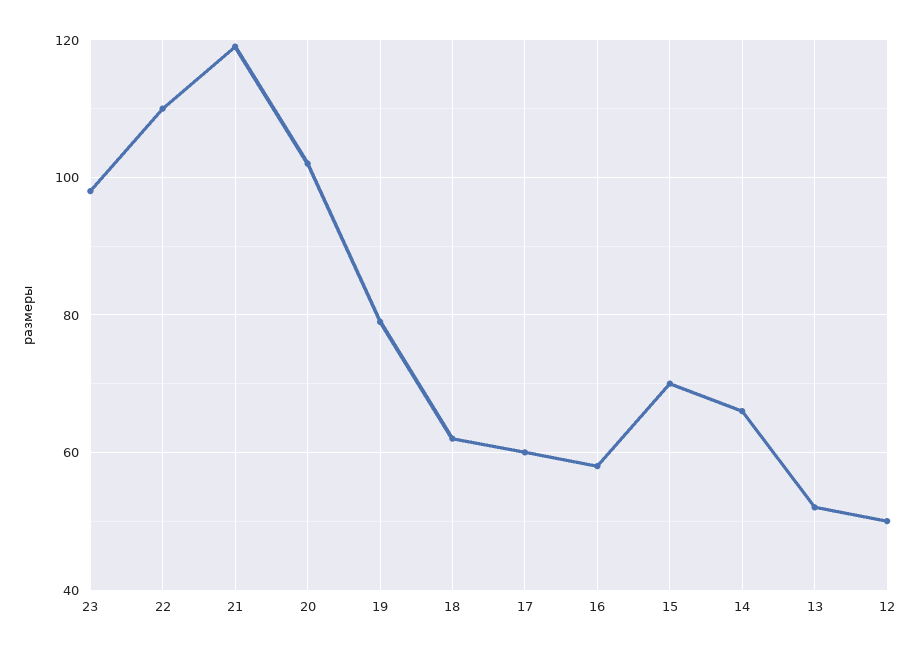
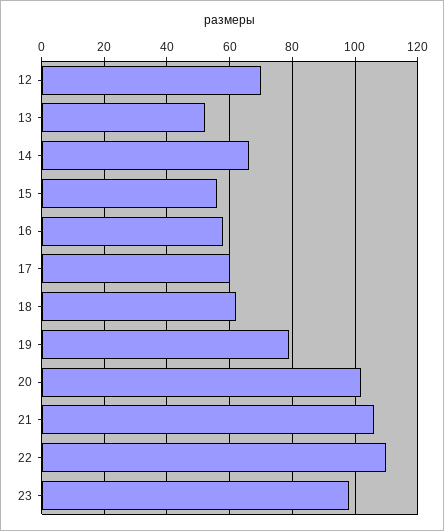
  {
    "23": 100,
    "22": 110,
-   "21": 120,
+   "21": 105,
    "20": 100,
    "19": 80,
    "18": 60,
    "17": 60,
    "16": 60,
-   "15": 70,
+   "15": 55,
    "14": 65,
    "13": 50,
-   "12": 50
+   "12": 70
  }

